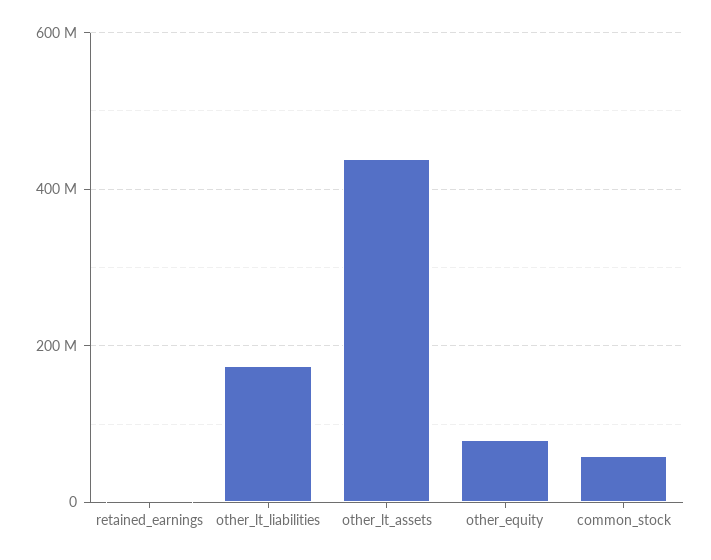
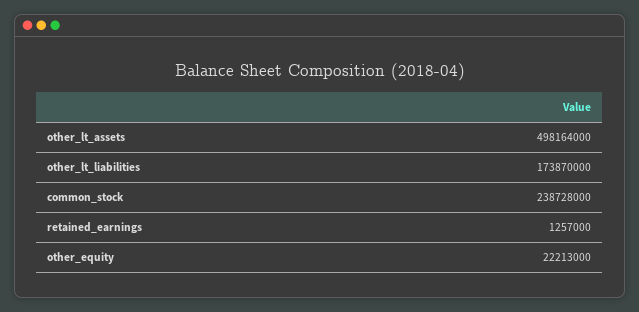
  {
    "retained_earnings": 1257000,
    "other_lt_liabilities": 173870000,
-   "other_lt_assets": 440000000,
+   "other_lt_assets": 498164000,
-   "other_equity": 80000000,
+   "other_equity": 22213000,
-   "common_stock": 60000000
+   "common_stock": 238728000
  }

